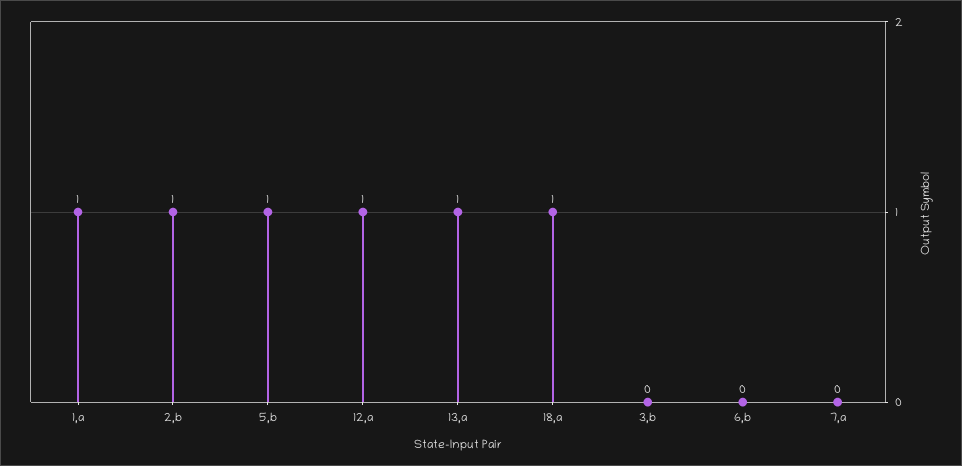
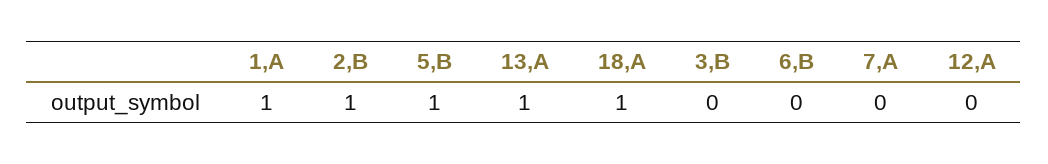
  {
    "1,a": 1,
    "2,b": 1,
    "5,b": 1,
-   "12,a": 1,
+   "12,a": 0,
    "13,a": 1,
    "18,a": 1,
    "3,b": 0,
    "6,b": 0,
    "7,a": 0
  }

